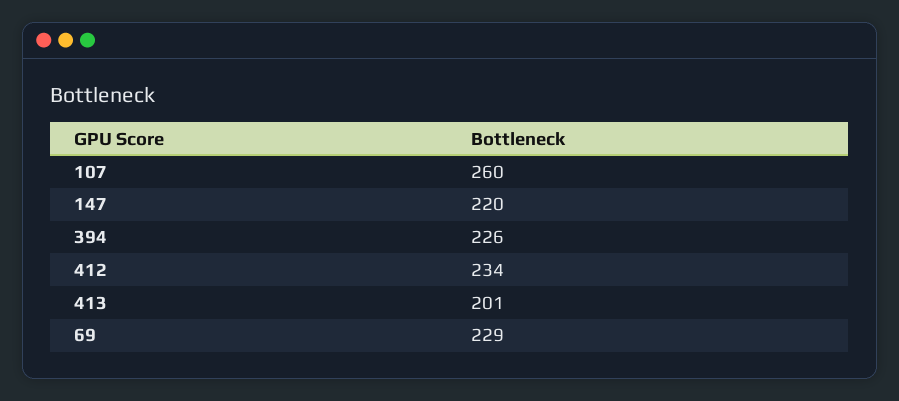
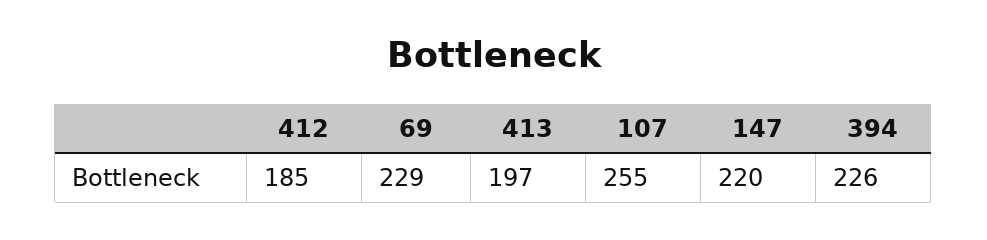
  {
-   "107": 260,
+   "107": 255,
    "147": 220,
    "394": 226,
-   "412": 234,
+   "412": 185,
-   "413": 201,
+   "413": 197,
    "69": 229
  }

